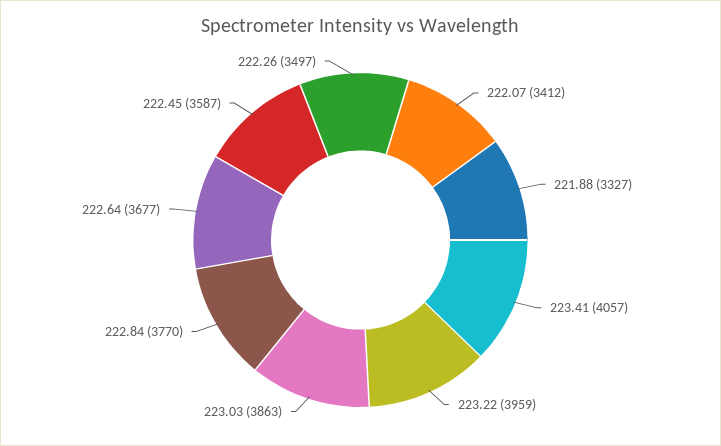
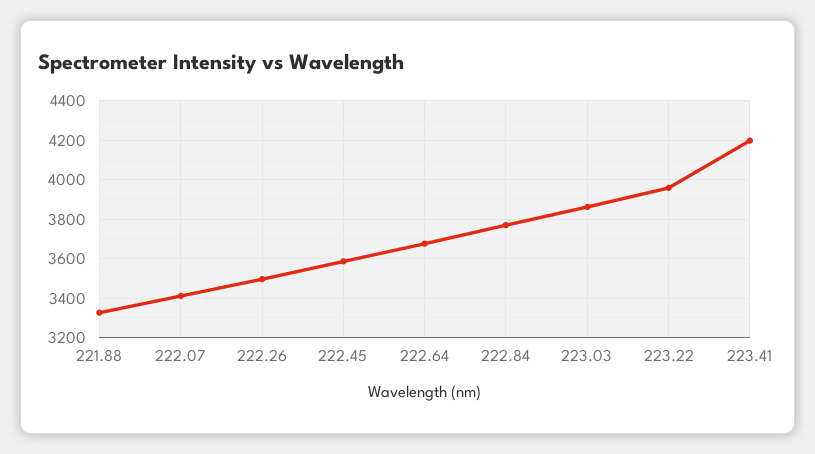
  {
    "222.07": 3412,
    "221.88": 3327,
-   "223.41": 4057,
+   "223.41": 4200,
    "223.22": 3959,
    "223.03": 3863,
    "222.84": 3770,
    "222.64": 3677,
    "222.45": 3587,
    "222.26": 3497
  }

